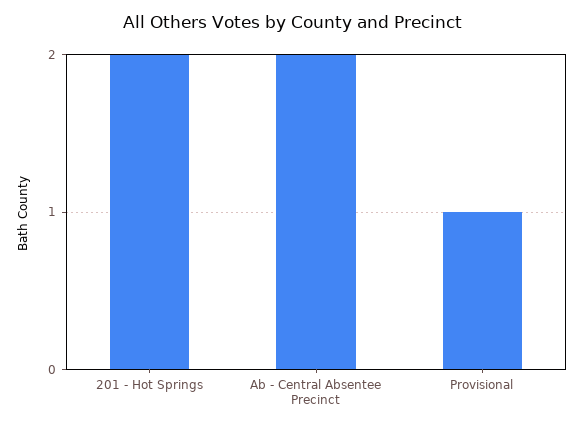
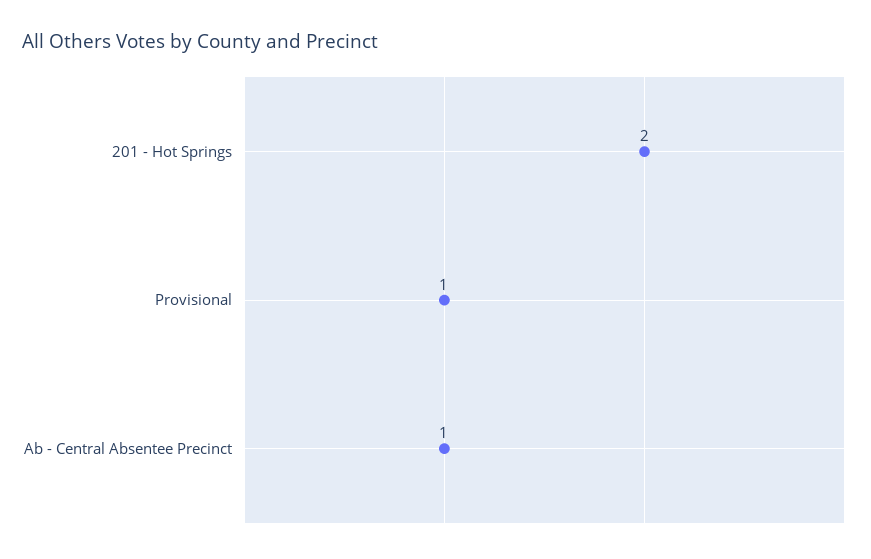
  {
    "201 - Hot Springs": 2,
-   "Ab - Central Absentee Precinct": 2,
+   "Ab - Central Absentee Precinct": 1,
    "Provisional": 1
  }

